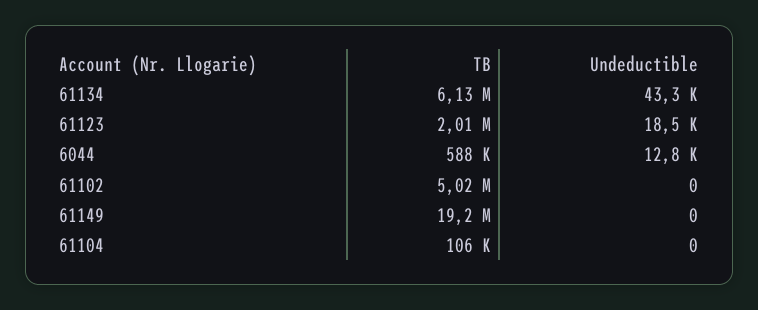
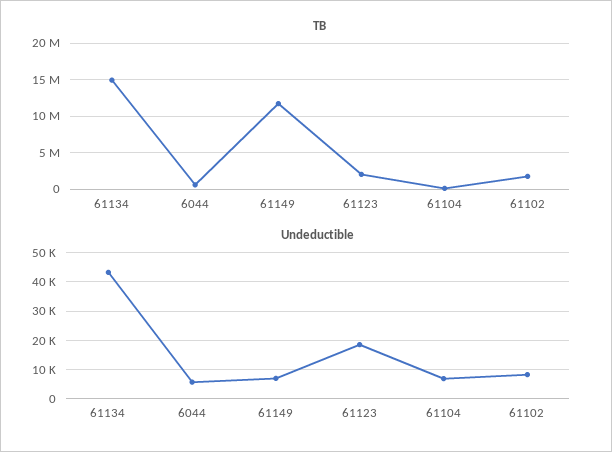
  {
    "TB": {
-     "61134": 6130000,
+     "61134": 15000000,
      "61123": 2010000,
      "6044": 588000,
-     "61102": 5020000,
+     "61102": 2000000,
-     "61149": 19200000,
+     "61149": 12000000,
      "61104": 106000
    },
    "Undeductible": {
      "61134": 43300,
      "61123": 18500,
-     "6044": 12800,
+     "6044": 5000,
-     "61102": 0,
+     "61102": 7500,
-     "61149": 0,
+     "61149": 7500,
-     "61104": 0
+     "61104": 7500
    }
  }

